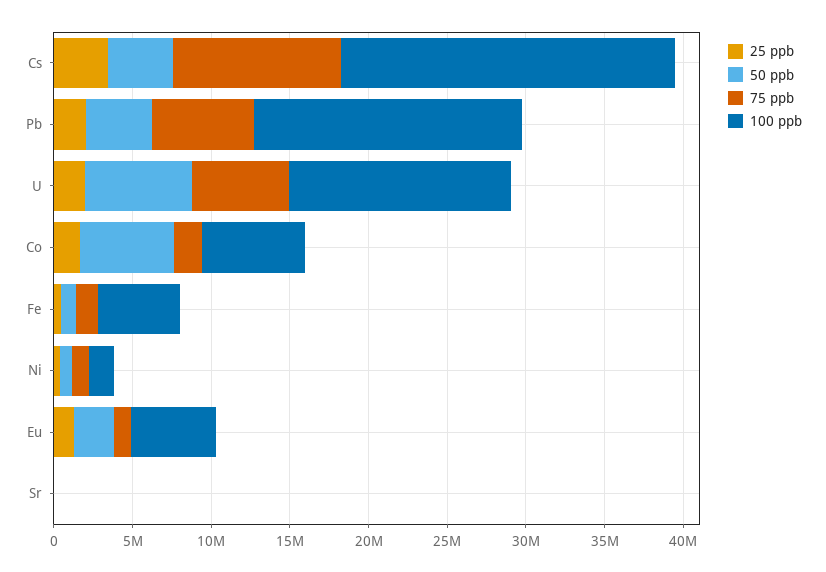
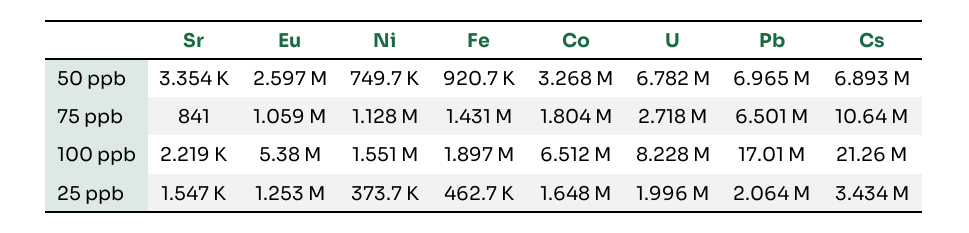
  {
    "25 ppb": {
      "Cs": 3434000,
      "Pb": 2064000,
      "U": 1996000,
      "Co": 1648000,
      "Fe": 462700,
      "Ni": 373700,
      "Eu": 1253000,
      "Sr": 1547
    },
    "50 ppb": {
-     "Cs": 4000000,
+     "Cs": 6893000,
-     "Pb": 4000000,
+     "Pb": 6965000,
      "U": 6782000,
-     "Co": 6000000,
+     "Co": 3268000,
      "Fe": 920700,
      "Ni": 749700,
      "Eu": 2597000,
      "Sr": 3354
    },
    "75 ppb": {
      "Cs": 10640000,
      "Pb": 6501000,
-     "U": 6000000,
+     "U": 2718000,
      "Co": 1804000,
      "Fe": 1431000,
      "Ni": 1128000,
      "Eu": 1059000,
      "Sr": 841
    },
    "100 ppb": {
      "Cs": 21260000,
      "Pb": 17010000,
-     "U": 14000000,
+     "U": 8228000,
      "Co": 6512000,
-     "Fe": 5000000,
+     "Fe": 1897000,
      "Ni": 1551000,
      "Eu": 5380000,
      "Sr": 2219
    }
  }

